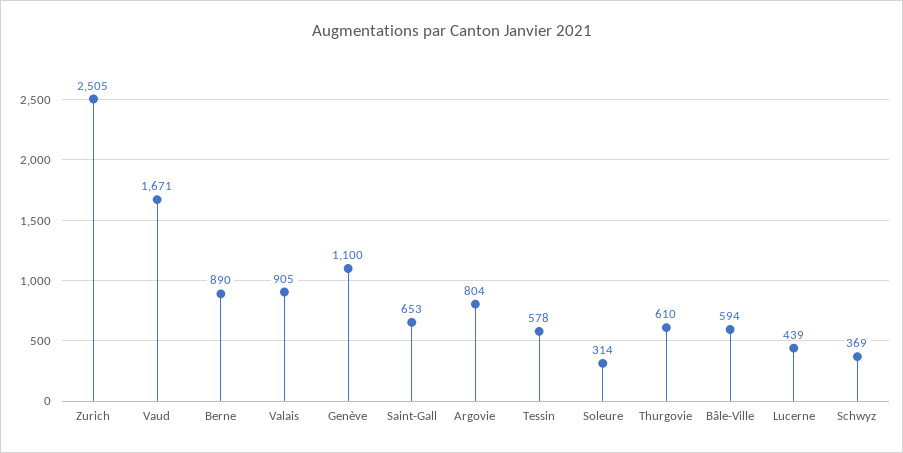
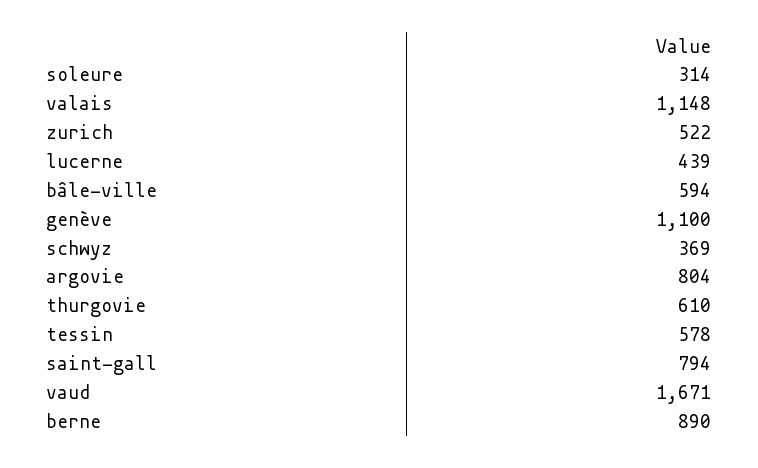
  {
-   "Zurich": 2505,
+   "Zurich": 522,
    "Vaud": 1671,
    "Berne": 890,
-   "Valais": 905,
+   "Valais": 1148,
    "Genève": 1100,
-   "Saint-Gall": 653,
+   "Saint-Gall": 794,
    "Argovie": 804,
    "Tessin": 578,
    "Soleure": 314,
    "Thurgovie": 610,
    "Bâle-Ville": 594,
    "Lucerne": 439,
    "Schwyz": 369
  }

